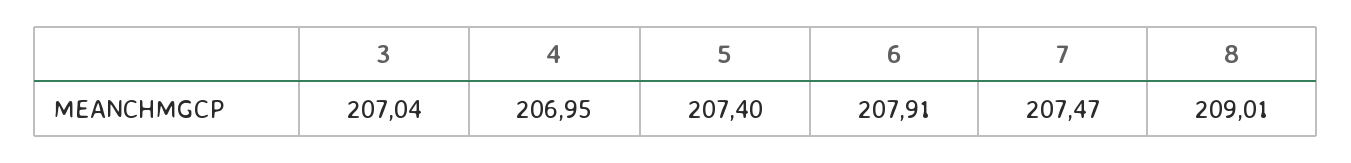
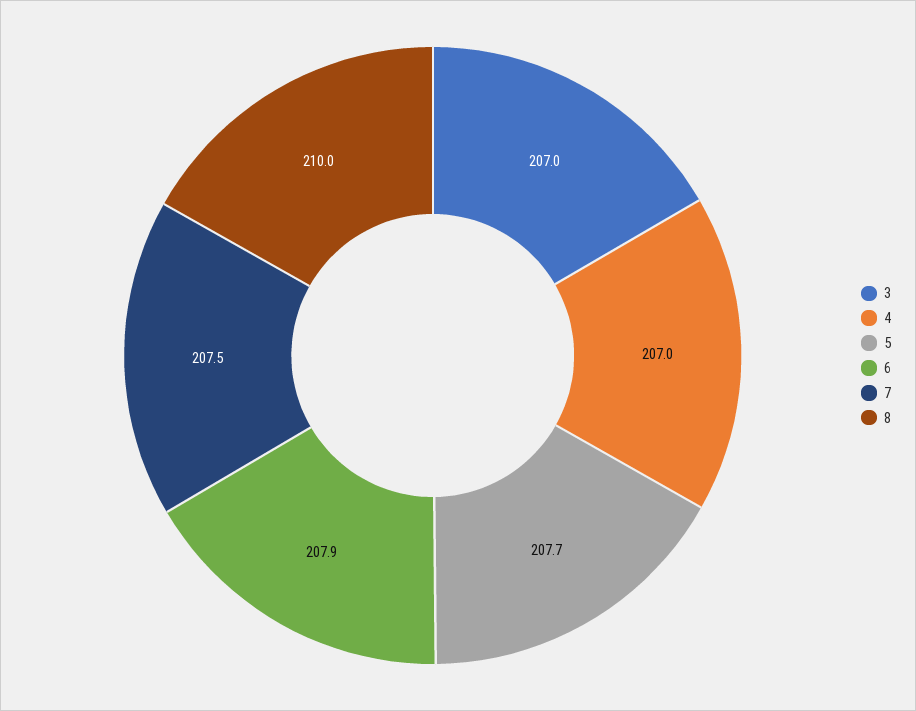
  {
    "3": 207.04,
    "4": 206.95,
-   "5": 207.4,
+   "5": 207.7,
    "6": 207.91,
    "7": 207.47,
-   "8": 209.01
+   "8": 210
  }

